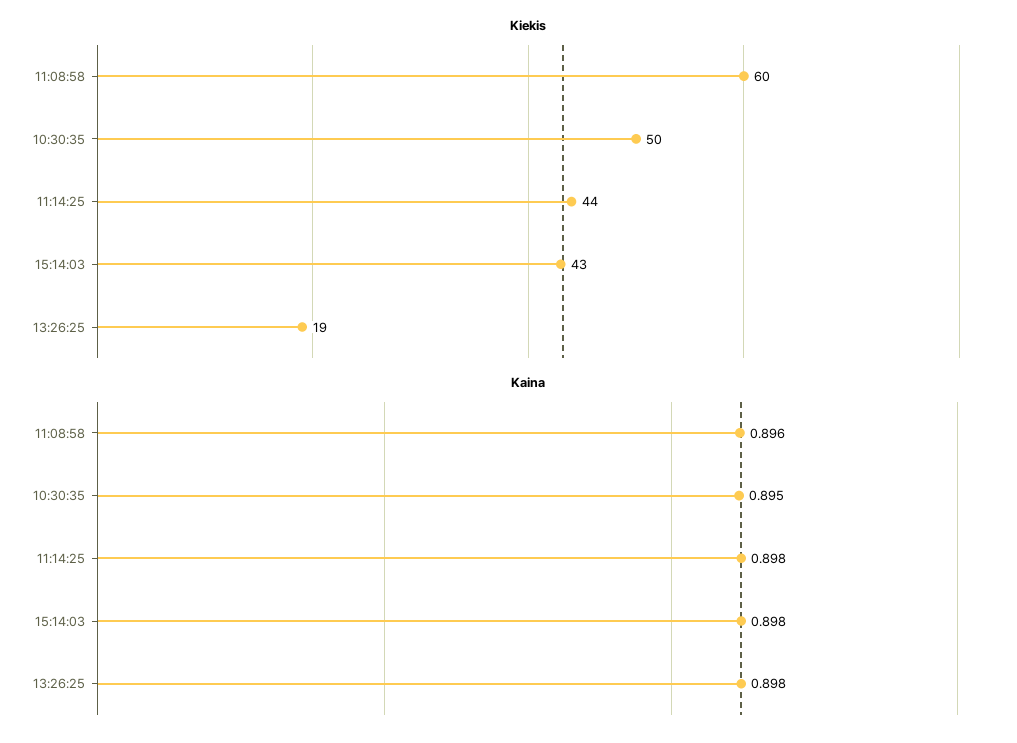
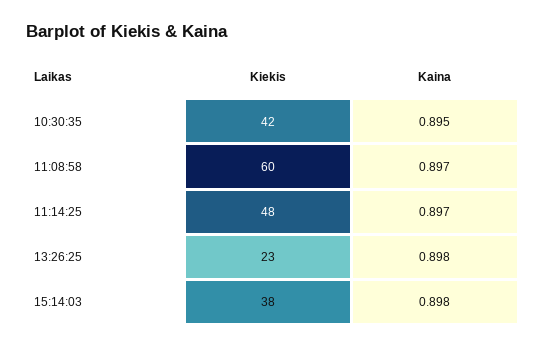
  {
    "Kiekis": {
      "11:08:58": 60,
-     "10:30:35": 50,
+     "10:30:35": 42,
-     "11:14:25": 44,
+     "11:14:25": 48,
-     "15:14:03": 43,
+     "15:14:03": 38,
-     "13:26:25": 19
+     "13:26:25": 23
    },
    "Kaina": {
-     "11:08:58": 0.896,
+     "11:08:58": 0.897,
      "10:30:35": 0.895,
-     "11:14:25": 0.898,
+     "11:14:25": 0.897,
      "15:14:03": 0.898,
      "13:26:25": 0.898
    }
  }

